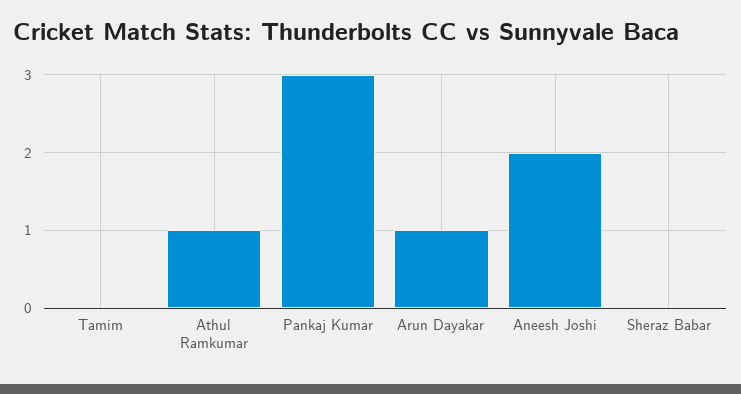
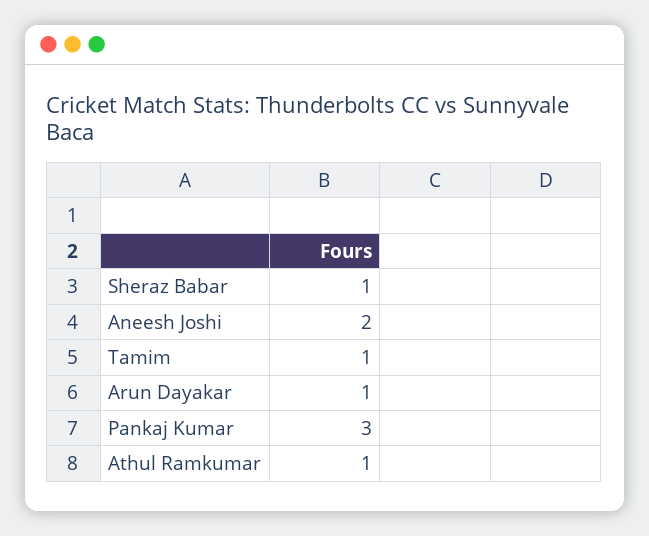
  {
-   "Tamim": 0,
+   "Tamim": 1,
    "Athul Ramkumar": 1,
    "Pankaj Kumar": 3,
    "Arun Dayakar": 1,
    "Aneesh Joshi": 2,
-   "Sheraz Babar": 0
+   "Sheraz Babar": 1
  }

